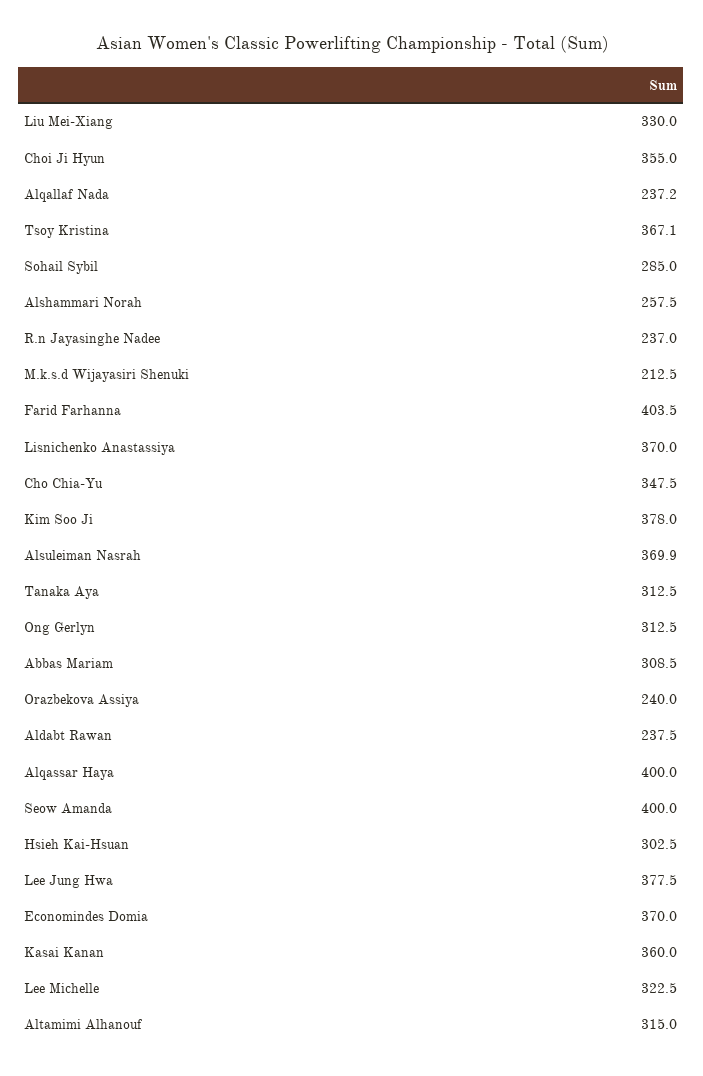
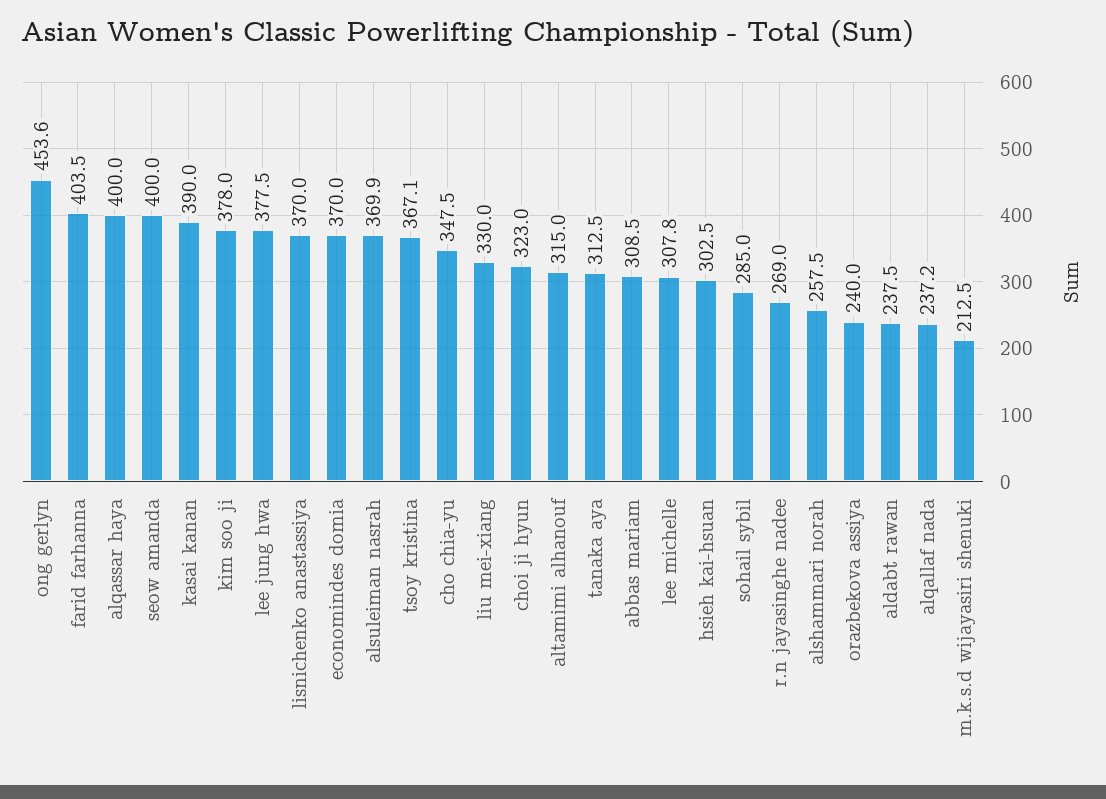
  {
    "Liu Mei-Xiang": 330,
-   "Choi Ji Hyun": 355,
+   "Choi Ji Hyun": 323,
    "Alqallaf Nada": 237.2,
    "Tsoy Kristina": 367.1,
    "Sohail Sybil": 285,
    "Alshammari Norah": 257.5,
-   "R.n Jayasinghe Nadee": 237,
+   "R.n Jayasinghe Nadee": 269,
    "M.k.s.d Wijayasiri Shenuki": 212.5,
    "Farid Farhanna": 403.5,
    "Lisnichenko Anastassiya": 370,
    "Cho Chia-Yu": 347.5,
    "Kim Soo Ji": 378,
    "Alsuleiman Nasrah": 369.9,
    "Tanaka Aya": 312.5,
-   "Ong Gerlyn": 312.5,
+   "Ong Gerlyn": 453.6,
    "Abbas Mariam": 308.5,
    "Orazbekova Assiya": 240,
    "Aldabt Rawan": 237.5,
    "Alqassar Haya": 400,
    "Seow Amanda": 400,
    "Hsieh Kai-Hsuan": 302.5,
    "Lee Jung Hwa": 377.5,
    "Economindes Domia": 370,
-   "Kasai Kanan": 360,
+   "Kasai Kanan": 390,
-   "Lee Michelle": 322.5,
+   "Lee Michelle": 307.8,
    "Altamimi Alhanouf": 315
  }

